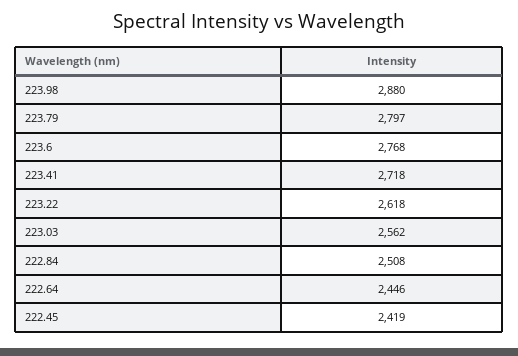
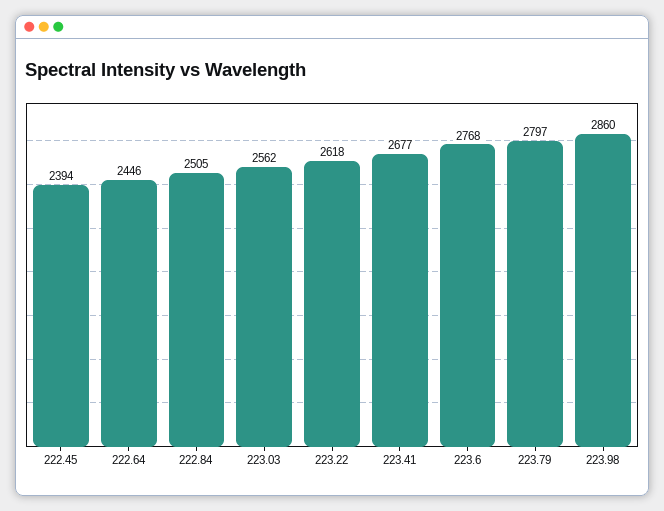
  {
-   "223.98": 2880,
+   "223.98": 2860,
    "223.79": 2797,
    "223.6": 2768,
-   "223.41": 2718,
+   "223.41": 2677,
    "223.22": 2618,
    "223.03": 2562,
-   "222.84": 2508,
+   "222.84": 2505,
    "222.64": 2446,
-   "222.45": 2419
+   "222.45": 2394
  }

